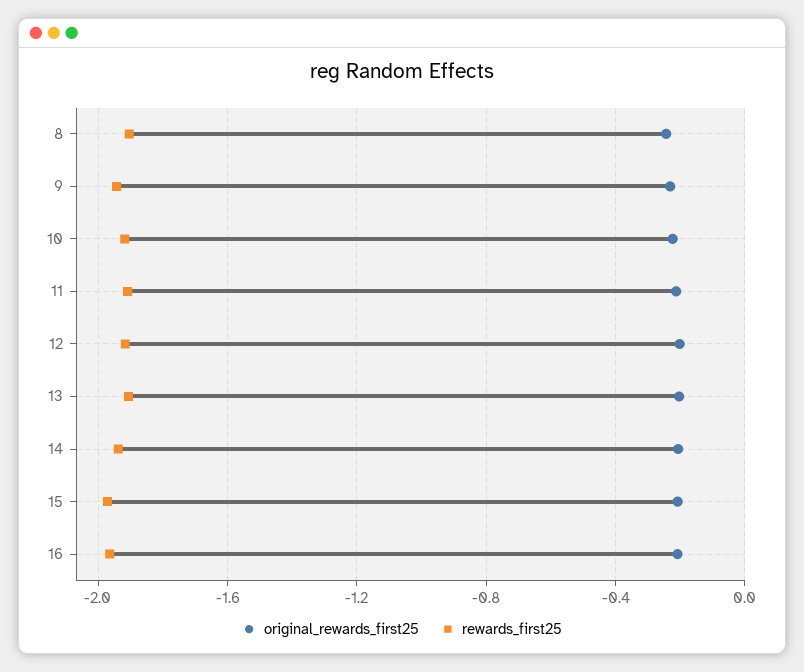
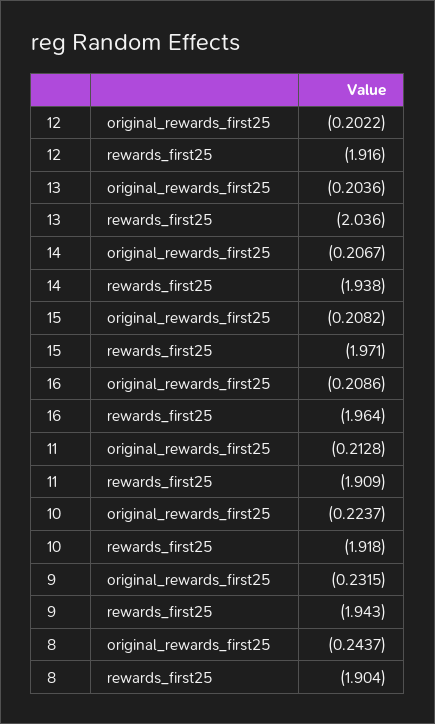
  {
    "original_rewards_first25": {
      "8": -0.2437,
      "9": -0.2315,
      "10": -0.2237,
      "11": -0.2128,
      "12": -0.2022,
      "13": -0.2036,
      "14": -0.2067,
      "15": -0.2082,
      "16": -0.2086
    },
    "rewards_first25": {
      "8": -1.904,
      "9": -1.943,
      "10": -1.918,
      "11": -1.909,
      "12": -1.916,
-     "13": -1.9,
+     "13": -2.036,
      "14": -1.938,
      "15": -1.971,
      "16": -1.964
    }
  }

